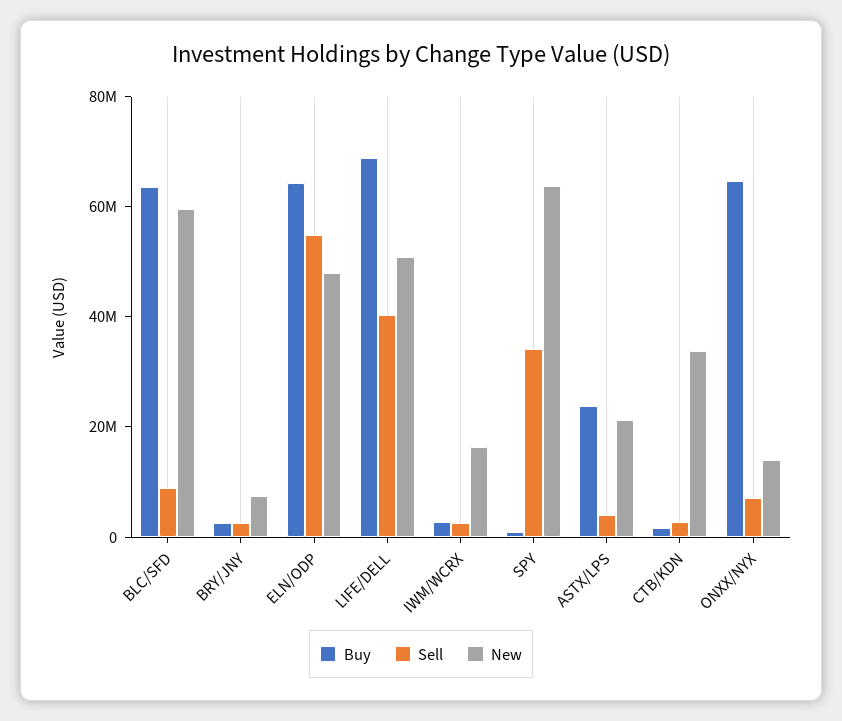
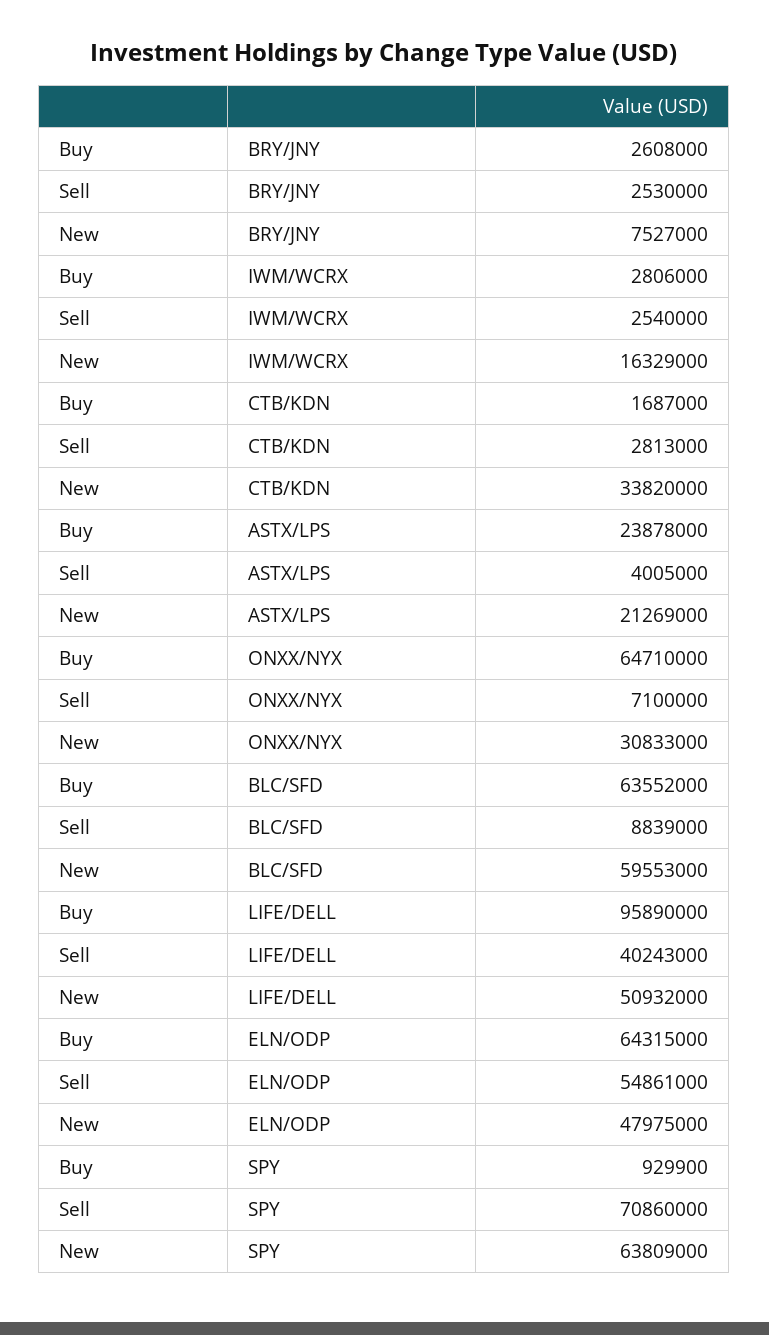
  {
    "Buy": {
      "BLC/SFD": 63552000,
      "BRY/JNY": 2608000,
      "ELN/ODP": 64315000,
-     "LIFE/DELL": 70000000,
+     "LIFE/DELL": 95890000,
      "IWM/WCRX": 2806000,
      "SPY": 929900,
      "ASTX/LPS": 23878000,
      "CTB/KDN": 1687000,
      "ONXX/NYX": 64710000
    },
    "Sell": {
      "BLC/SFD": 8839000,
      "BRY/JNY": 2530000,
      "ELN/ODP": 54861000,
      "LIFE/DELL": 40243000,
      "IWM/WCRX": 2540000,
-     "SPY": 35000000,
+     "SPY": 70860000,
      "ASTX/LPS": 4005000,
      "CTB/KDN": 2813000,
      "ONXX/NYX": 7100000
    },
    "New": {
      "BLC/SFD": 59553000,
      "BRY/JNY": 7527000,
      "ELN/ODP": 47975000,
      "LIFE/DELL": 50932000,
      "IWM/WCRX": 16329000,
      "SPY": 63809000,
      "ASTX/LPS": 21269000,
      "CTB/KDN": 33820000,
-     "ONXX/NYX": 15000000
+     "ONXX/NYX": 30833000
    }
  }

